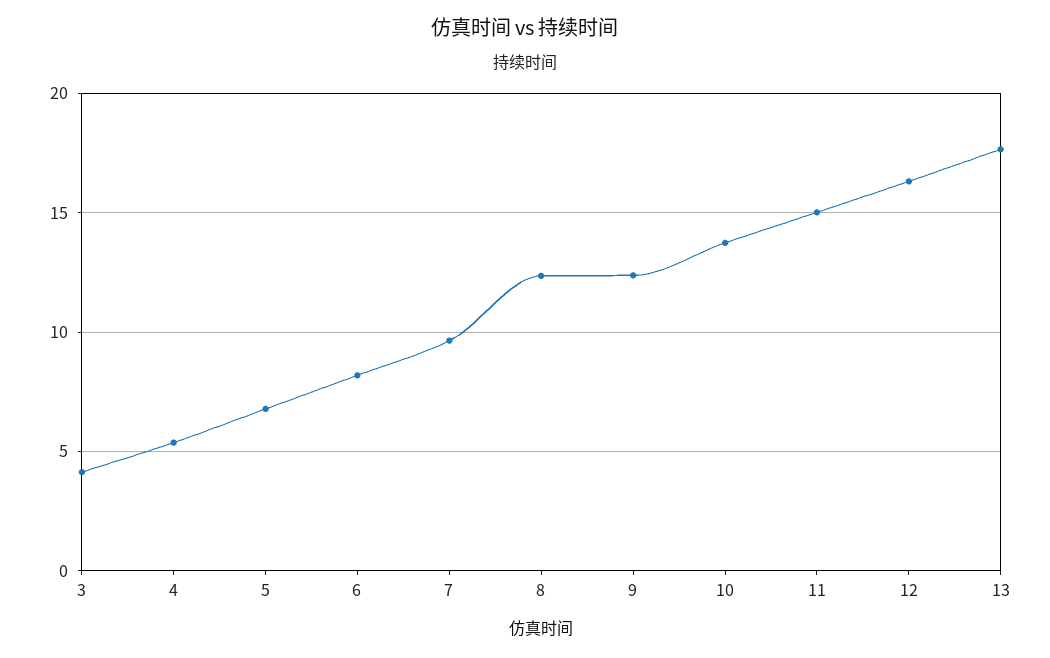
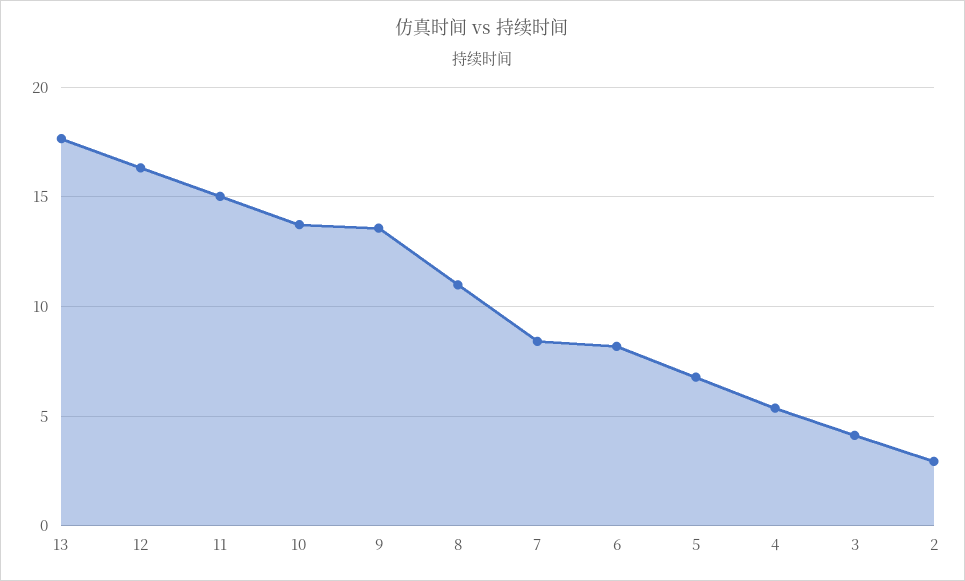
  {
    "3": 4,
    "4": 5.5,
    "5": 7,
    "6": 8,
-   "7": 9.5,
+   "7": 8.5,
-   "8": 12.5,
+   "8": 11,
-   "9": 12.5,
+   "9": 13.5,
    "10": 13.5,
    "11": 15,
    "12": 16.5,
-   "13": 17.5
+   "13": 17.5,
+   "2": 3
  }

